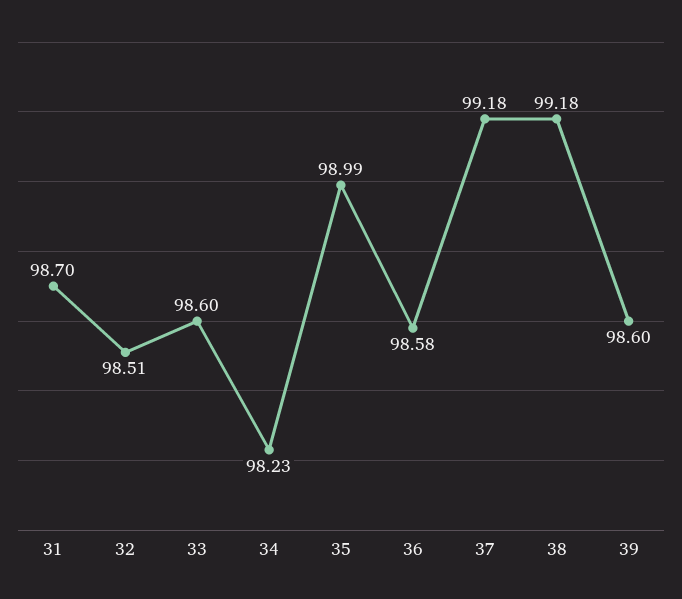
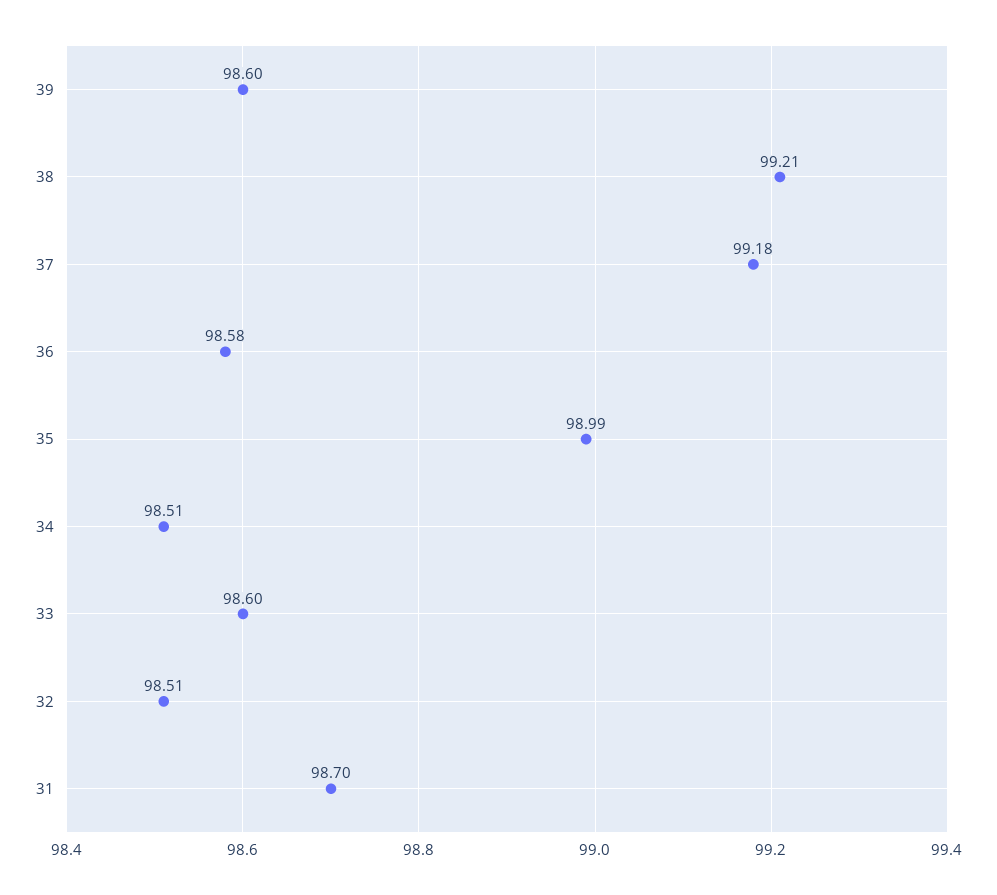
  {
    "31": 98.7,
    "32": 98.51,
    "33": 98.6,
-   "34": 98.23,
+   "34": 98.51,
    "35": 98.99,
    "36": 98.58,
    "37": 99.18,
-   "38": 99.18,
+   "38": 99.21,
    "39": 98.6
  }

